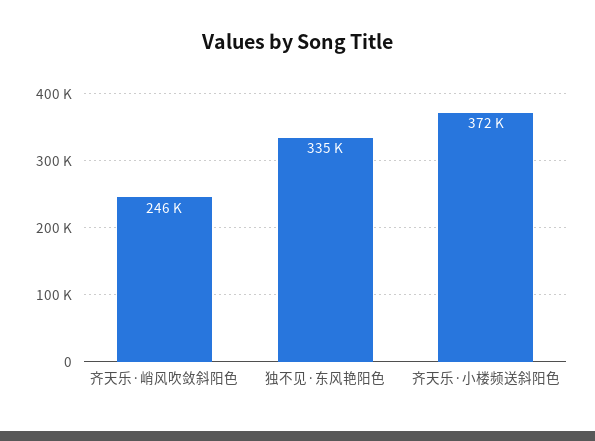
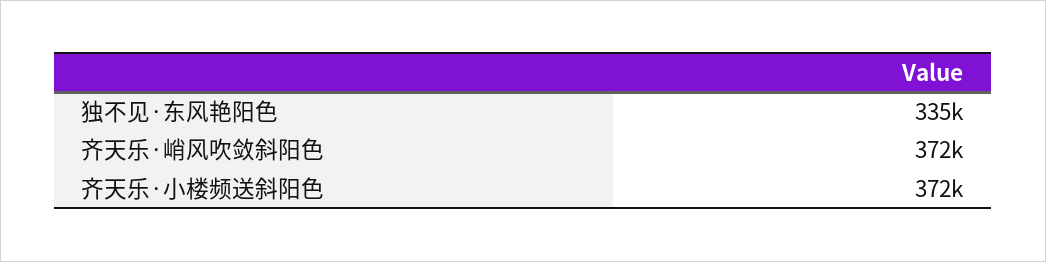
  {
-   "齐天乐·峭风吹敛斜阳色": 246000,
+   "齐天乐·峭风吹敛斜阳色": 372000,
    "独不见·东风艳阳色": 335000,
    "齐天乐·小楼频送斜阳色": 372000
  }

